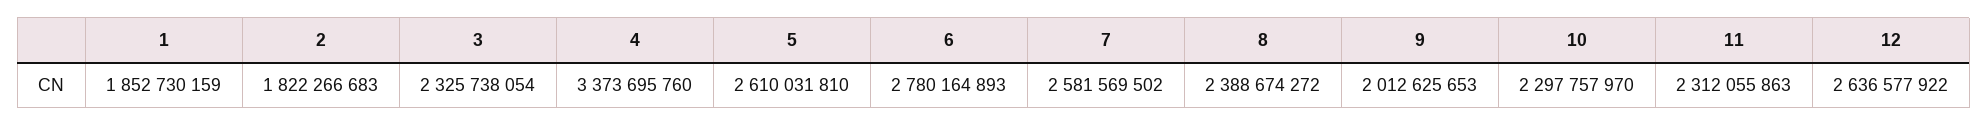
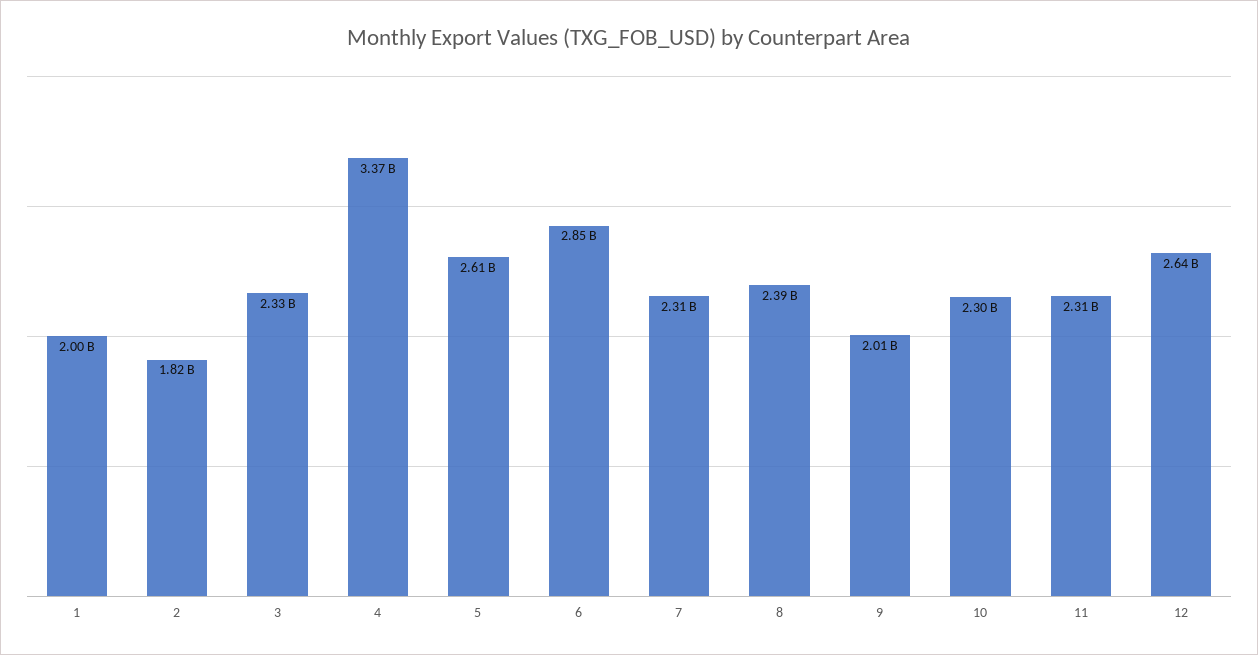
  {
-   "1": 1852730159,
+   "1": 2000000000,
    "2": 1822266683,
    "3": 2325738054,
    "4": 3373695760,
    "5": 2610031810,
-   "6": 2780164893,
+   "6": 2850000000,
-   "7": 2581569502,
+   "7": 2310000000,
    "8": 2388674272,
    "9": 2012625653,
    "10": 2297757970,
    "11": 2312055863,
    "12": 2636577922
  }

